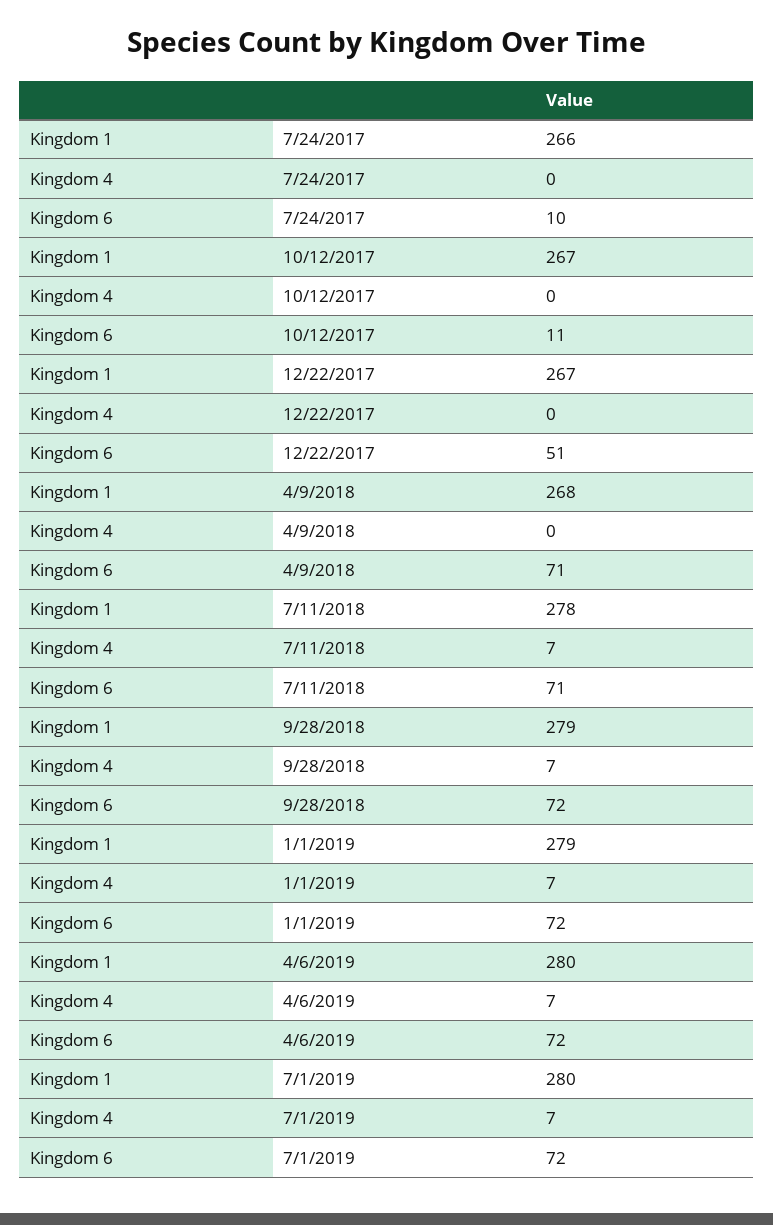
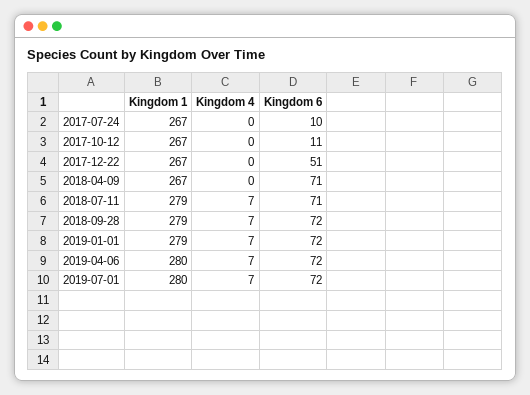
  {
    "Kingdom 1": {
-     "7/24/2017": 266,
+     "7/24/2017": 267,
      "10/12/2017": 267,
      "12/22/2017": 267,
-     "4/9/2018": 268,
+     "4/9/2018": 267,
-     "7/11/2018": 278,
+     "7/11/2018": 279,
      "9/28/2018": 279,
      "1/1/2019": 279,
      "4/6/2019": 280,
      "7/1/2019": 280
    },
    "Kingdom 4": {
      "7/24/2017": 0,
      "10/12/2017": 0,
      "12/22/2017": 0,
      "4/9/2018": 0,
      "7/11/2018": 7,
      "9/28/2018": 7,
      "1/1/2019": 7,
      "4/6/2019": 7,
      "7/1/2019": 7
    },
    "Kingdom 6": {
      "7/24/2017": 10,
      "10/12/2017": 11,
      "12/22/2017": 51,
      "4/9/2018": 71,
      "7/11/2018": 71,
      "9/28/2018": 72,
      "1/1/2019": 72,
      "4/6/2019": 72,
      "7/1/2019": 72
    }
  }

